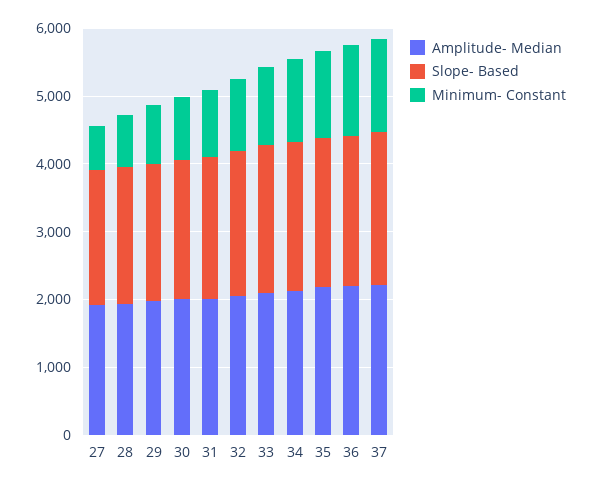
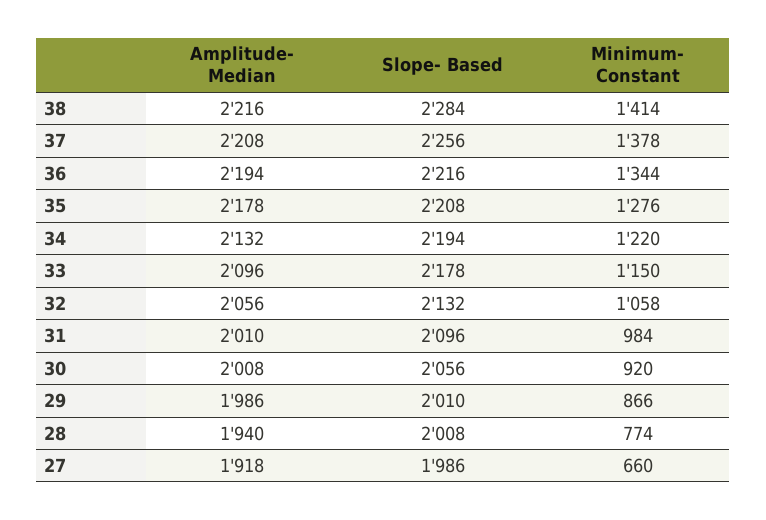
  {
    "Amplitude- Median": {
      "27": 1918,
      "28": 1940,
      "29": 1986,
      "30": 2008,
      "31": 2010,
      "32": 2056,
      "33": 2096,
      "34": 2132,
      "35": 2178,
      "36": 2194,
-     "37": 2208
+     "37": 2208,
+     "38": 2216
    },
    "Slope- Based": {
      "27": 1986,
      "28": 2008,
      "29": 2010,
      "30": 2056,
      "31": 2096,
      "32": 2132,
      "33": 2178,
      "34": 2194,
      "35": 2208,
      "36": 2216,
-     "37": 2256
+     "37": 2256,
+     "38": 2284
    },
    "Minimum- Constant": {
      "27": 660,
      "28": 774,
      "29": 866,
      "30": 920,
      "31": 984,
      "32": 1058,
      "33": 1150,
      "34": 1220,
      "35": 1276,
      "36": 1344,
-     "37": 1378
+     "37": 1378,
+     "38": 1414
    }
  }

